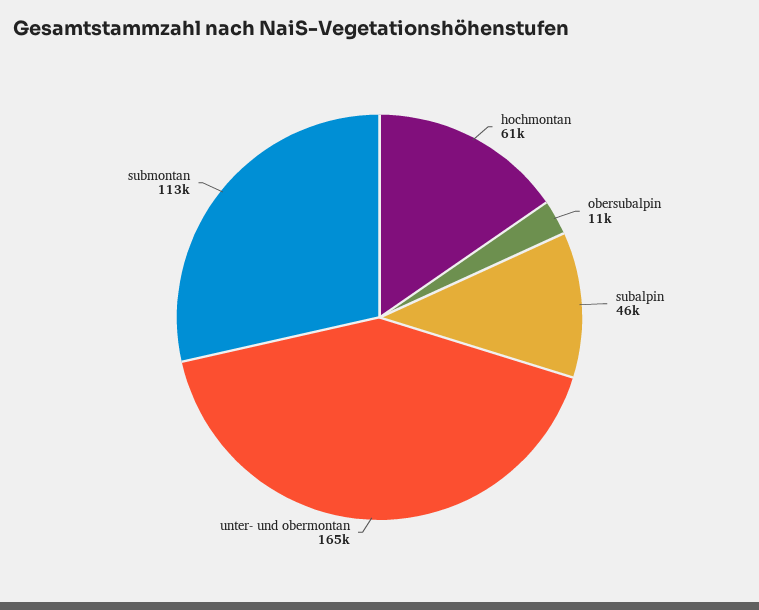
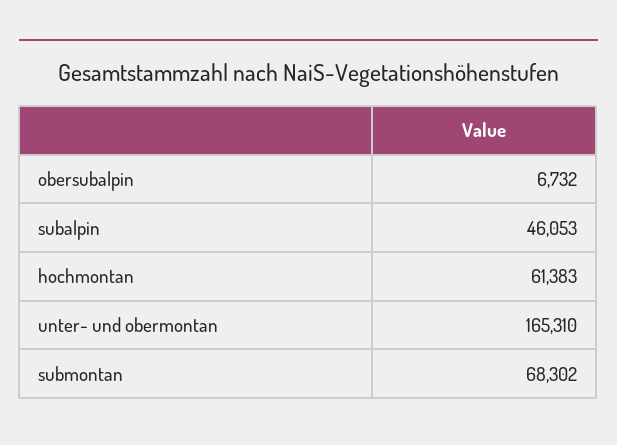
  {
    "hochmontan": 61383,
-   "obersubalpin": 11000,
+   "obersubalpin": 6732,
    "subalpin": 46053,
    "unter- und obermontan": 165310,
-   "submontan": 113000
+   "submontan": 68302
  }

